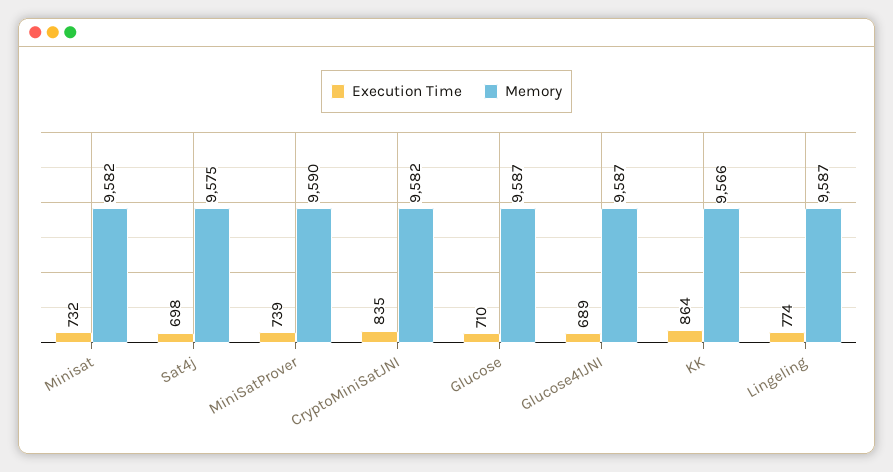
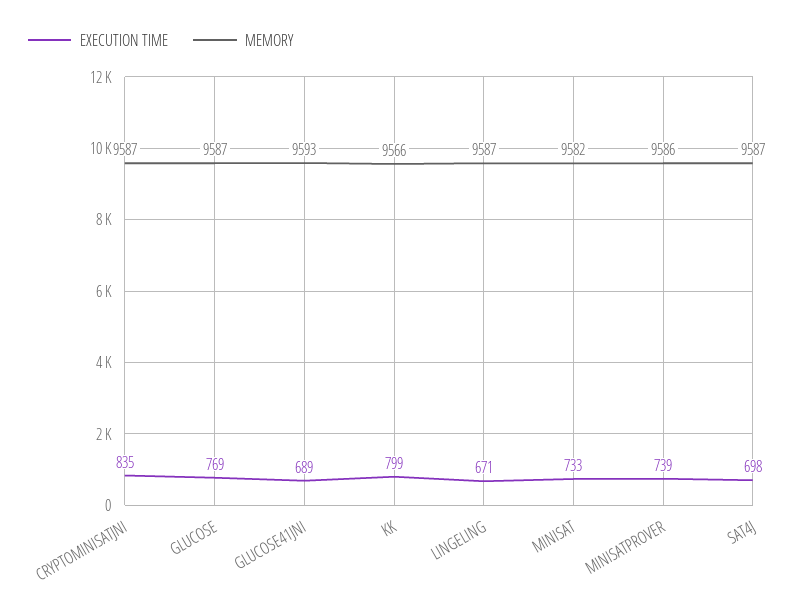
  {
    "Execution Time": {
-     "Minisat": 732,
+     "Minisat": 733,
      "Sat4j": 698,
      "MiniSatProver": 739,
      "CryptoMiniSatJNI": 835,
-     "Glucose": 710,
+     "Glucose": 769,
      "Glucose41JNI": 689,
-     "KK": 864,
+     "KK": 799,
-     "Lingeling": 774
+     "Lingeling": 671
    },
    "Memory": {
      "Minisat": 9582,
-     "Sat4j": 9575,
+     "Sat4j": 9587,
-     "MiniSatProver": 9590,
+     "MiniSatProver": 9586,
-     "CryptoMiniSatJNI": 9582,
+     "CryptoMiniSatJNI": 9587,
      "Glucose": 9587,
-     "Glucose41JNI": 9587,
+     "Glucose41JNI": 9593,
      "KK": 9566,
      "Lingeling": 9587
    }
  }

